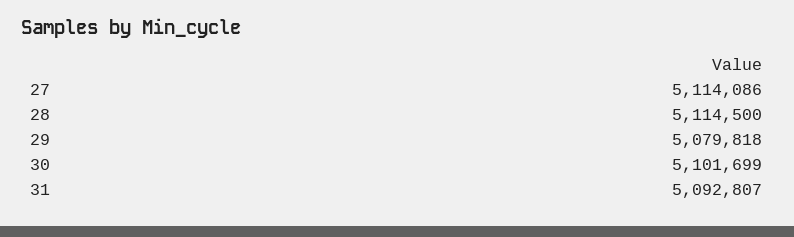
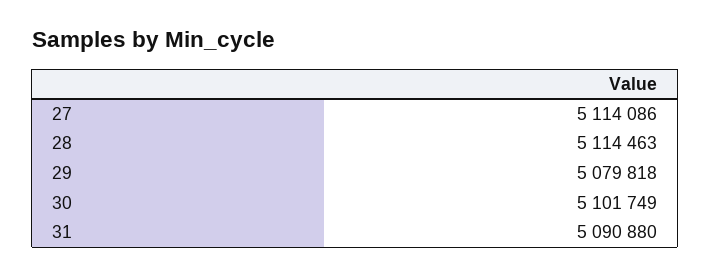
  {
    "27": 5114086,
-   "28": 5114500,
+   "28": 5114463,
    "29": 5079818,
-   "30": 5101699,
+   "30": 5101749,
-   "31": 5092807
+   "31": 5090880
  }

